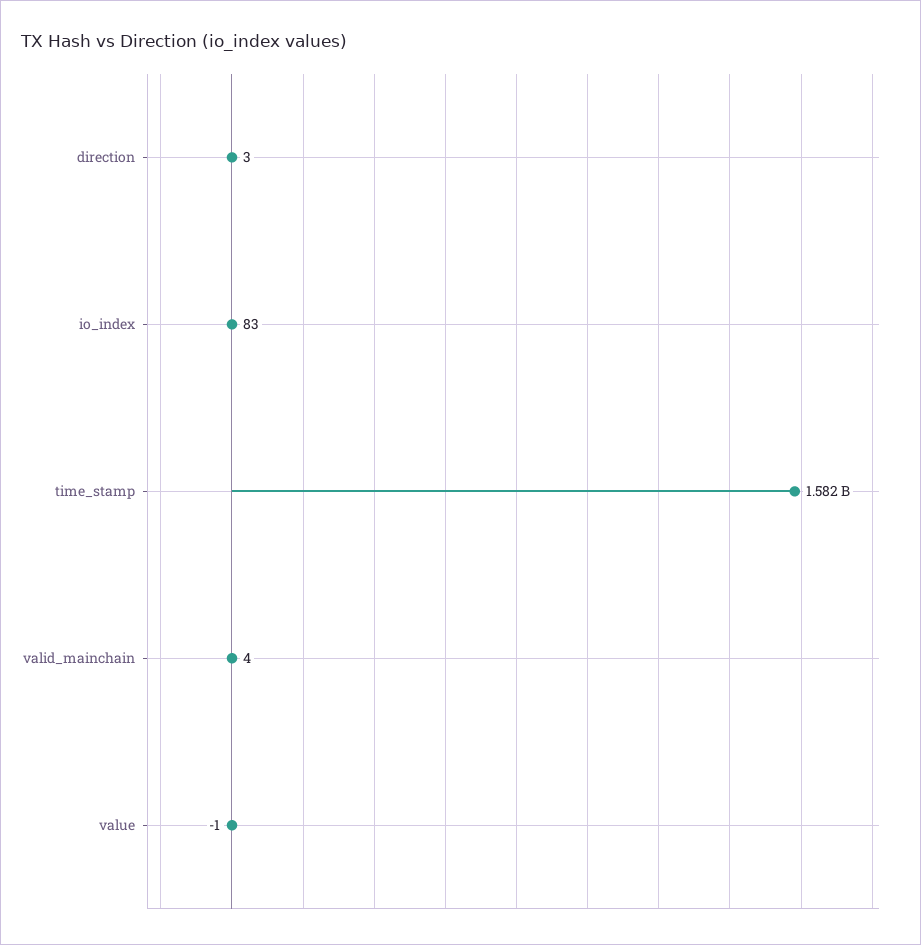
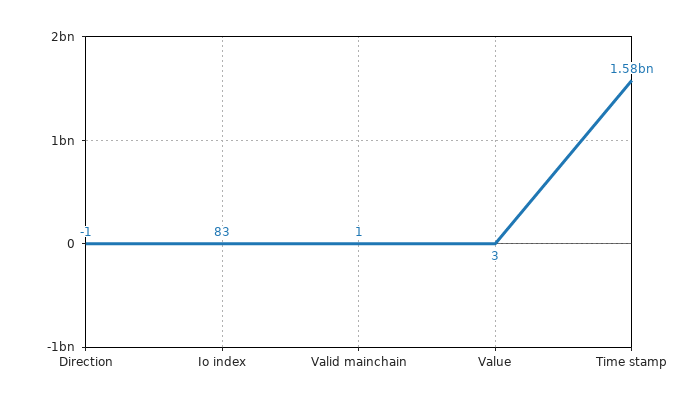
  {
-   "direction": 3,
+   "direction": -1,
    "io_index": 83,
    "time_stamp": 1582000000,
-   "valid_mainchain": 4,
+   "valid_mainchain": 1,
-   "value": -1
+   "value": 3
  }

